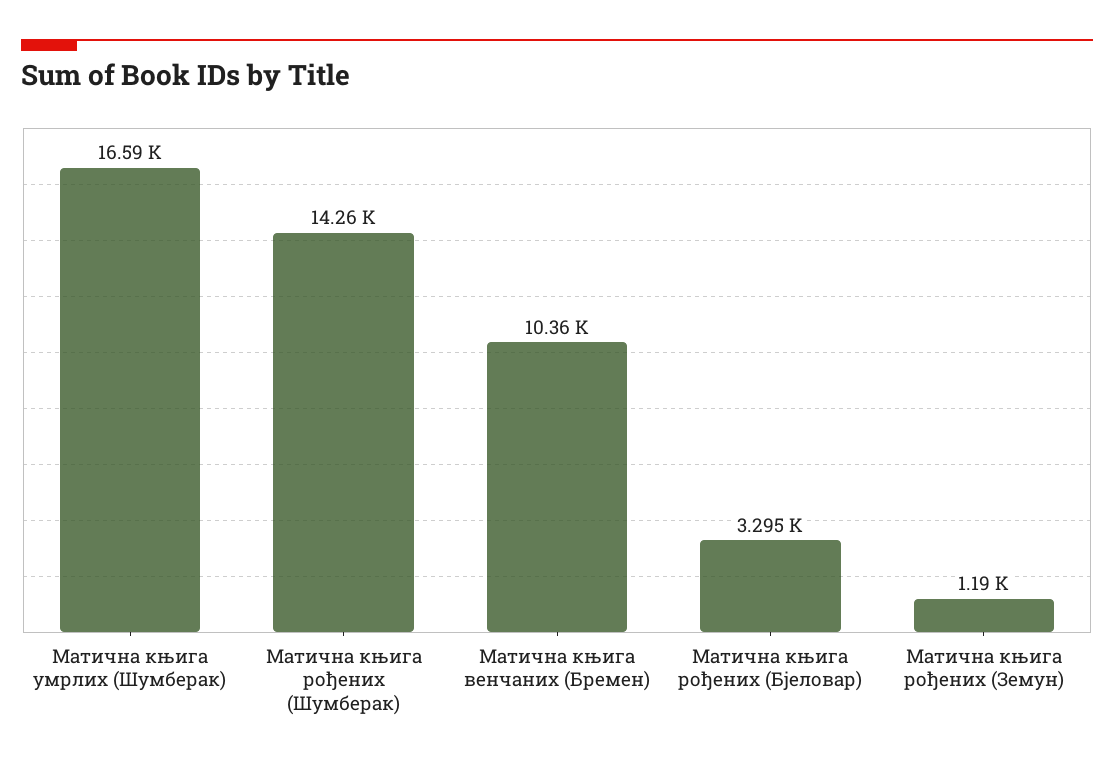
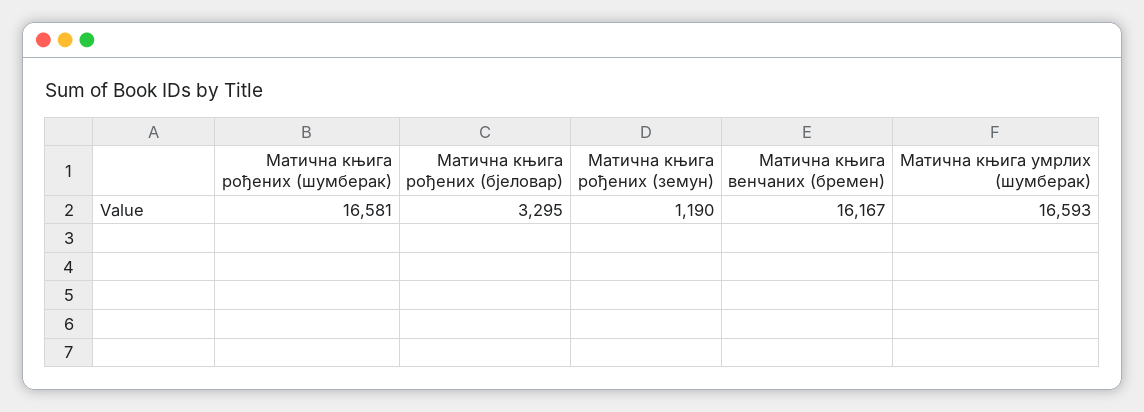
  {
    "Матична књига умрлих (Шумберак)": 16593,
-   "Матична књига рођених (Шумберак)": 14260,
+   "Матична књига рођених (Шумберак)": 16581,
-   "Матична књига венчаних (Бремен)": 10360,
+   "Матична књига венчаних (Бремен)": 16167,
    "Матична књига рођених (Бјеловар)": 3295,
    "Матична књига рођених (Земун)": 1190
  }

